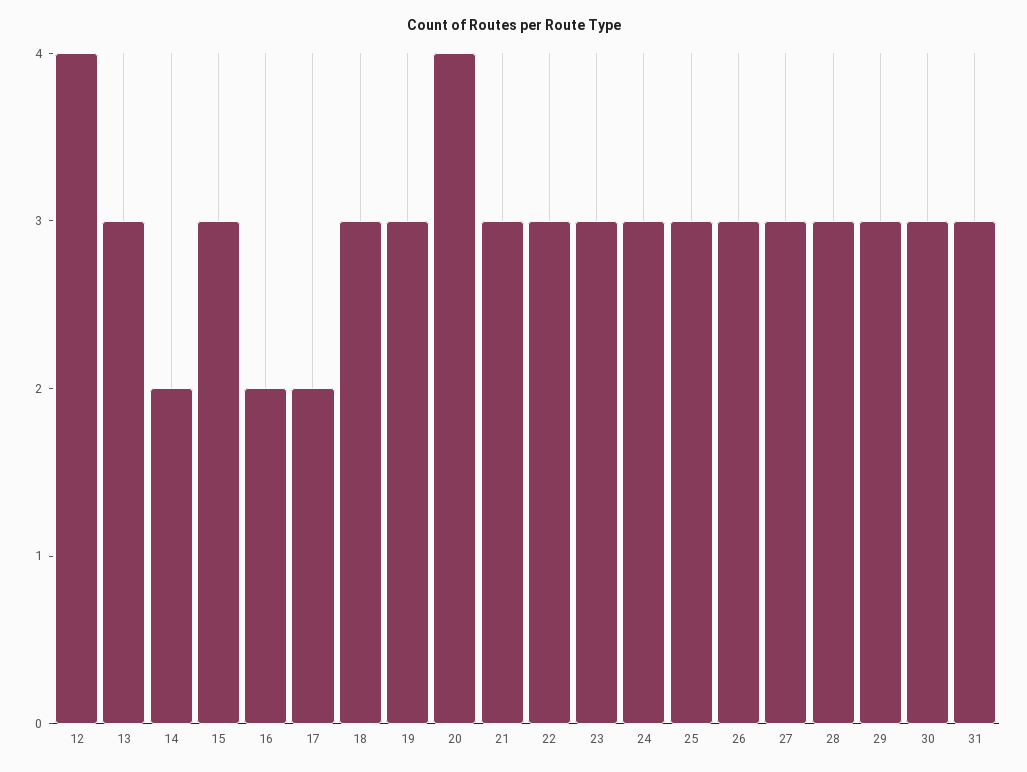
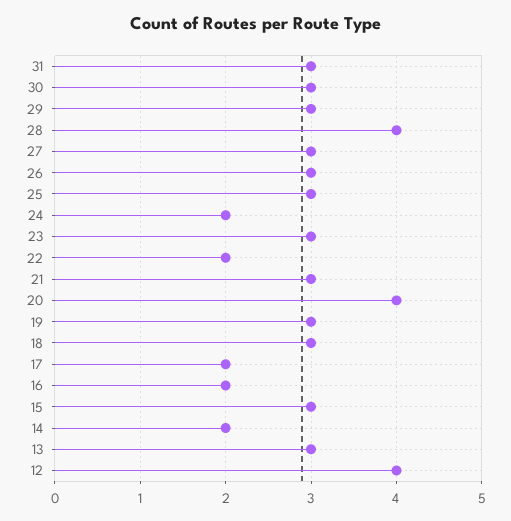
  {
    "12": 4,
    "13": 3,
    "14": 2,
    "15": 3,
    "16": 2,
    "17": 2,
    "18": 3,
    "19": 3,
    "20": 4,
    "21": 3,
-   "22": 3,
+   "22": 2,
    "23": 3,
-   "24": 3,
+   "24": 2,
    "25": 3,
    "26": 3,
    "27": 3,
-   "28": 3,
+   "28": 4,
    "29": 3,
    "30": 3,
    "31": 3
  }

